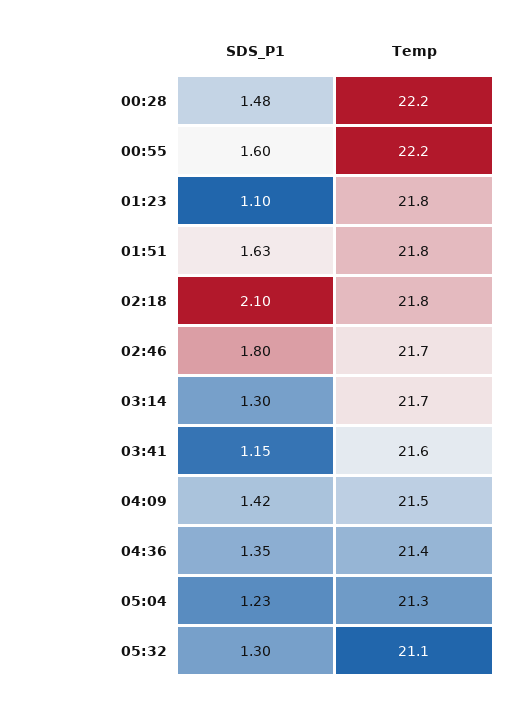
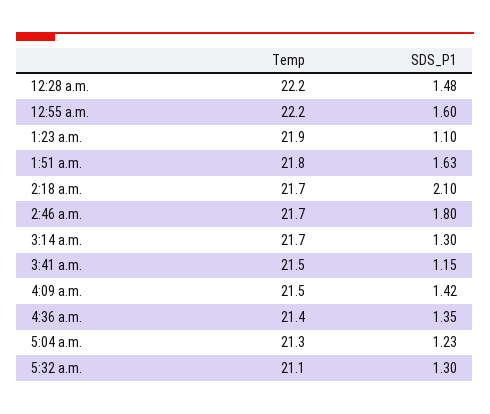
  {
    "SDS_P1": {
      "00:28": 1.48,
      "00:55": 1.6,
      "01:23": 1.1,
      "01:51": 1.63,
      "02:18": 2.1,
      "02:46": 1.8,
      "03:14": 1.3,
      "03:41": 1.15,
      "04:09": 1.42,
      "04:36": 1.35,
      "05:04": 1.23,
      "05:32": 1.3
    },
    "Temp": {
      "00:28": 22.2,
      "00:55": 22.2,
-     "01:23": 21.8,
+     "01:23": 21.9,
      "01:51": 21.8,
-     "02:18": 21.8,
+     "02:18": 21.7,
      "02:46": 21.7,
      "03:14": 21.7,
-     "03:41": 21.6,
+     "03:41": 21.5,
      "04:09": 21.5,
      "04:36": 21.4,
      "05:04": 21.3,
      "05:32": 21.1
    }
  }

